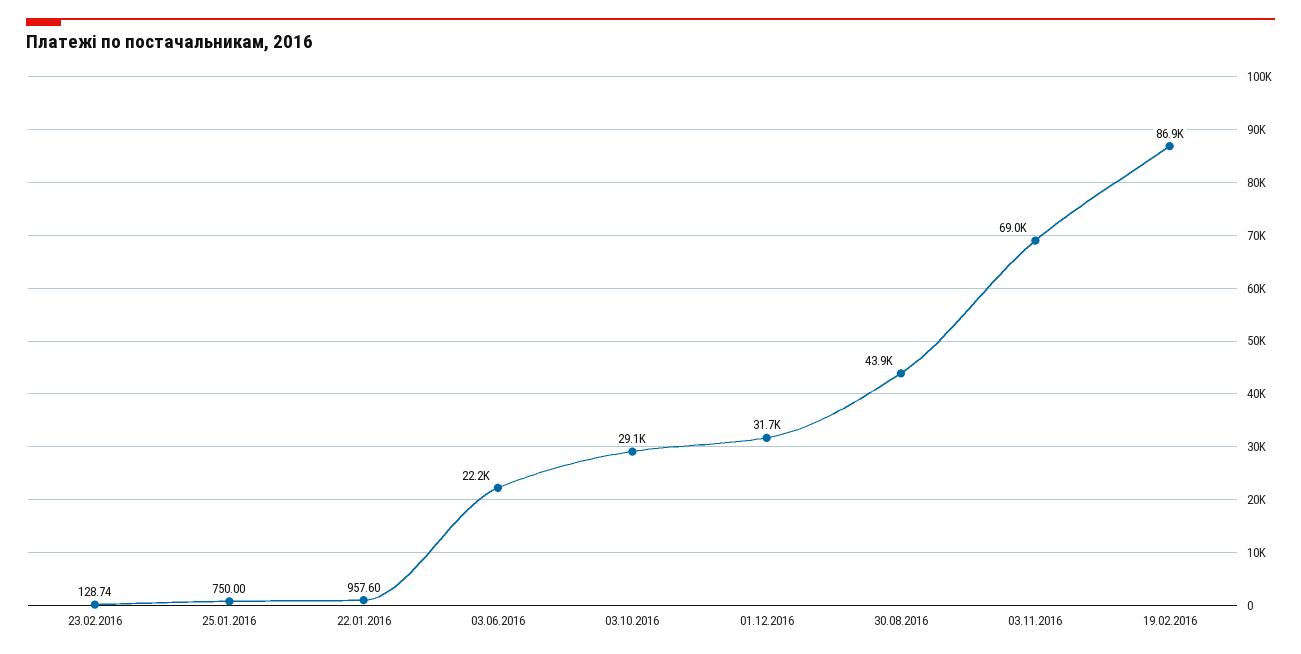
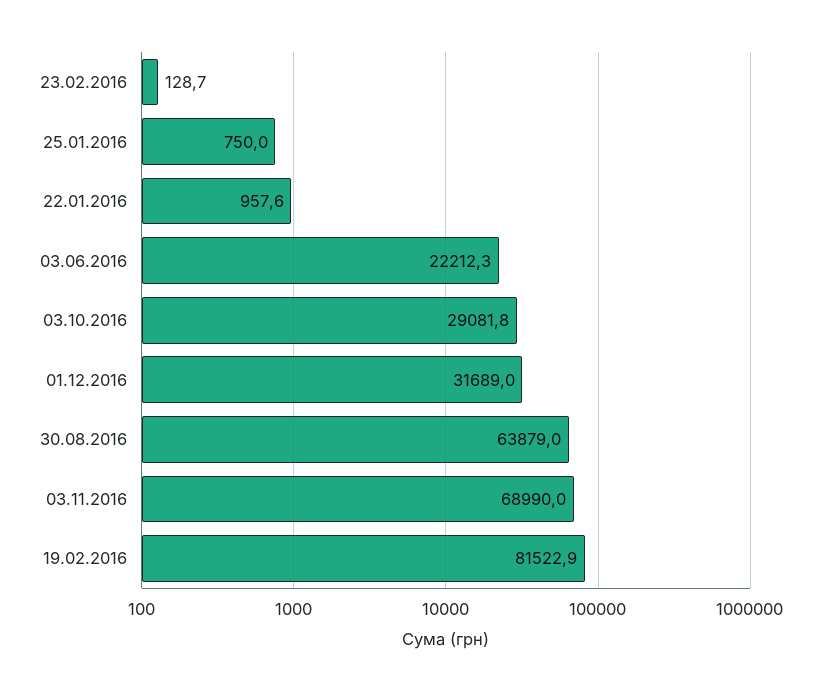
  {
    "23.02.2016": 128.74,
    "25.01.2016": 750,
    "22.01.2016": 957.6,
    "03.06.2016": 22212.3,
    "03.10.2016": 29081.8,
    "01.12.2016": 31689,
-   "30.08.2016": 43900,
+   "30.08.2016": 63879,
    "03.11.2016": 68990,
-   "19.02.2016": 86900
+   "19.02.2016": 81522.9
  }

